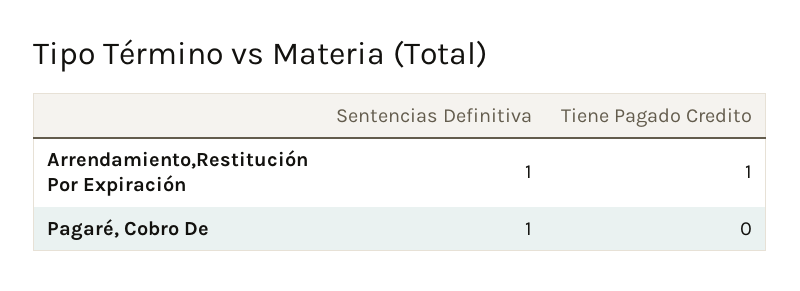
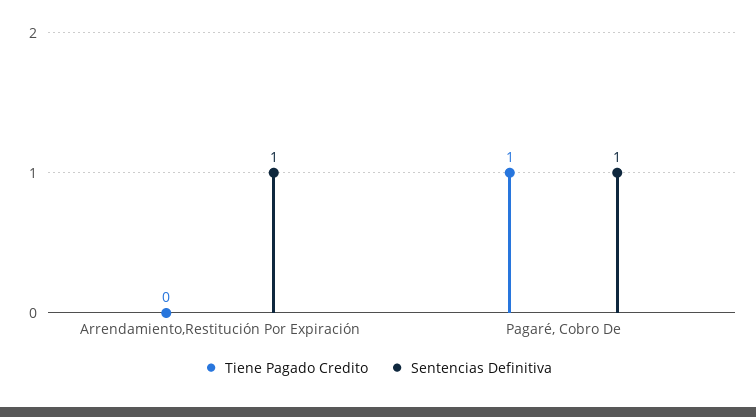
  {
    "Sentencias Definitiva": {
      "Arrendamiento,Restitución Por Expiración": 1,
      "Pagaré, Cobro De": 1
    },
    "Tiene Pagado Credito": {
-     "Arrendamiento,Restitución Por Expiración": 1,
+     "Arrendamiento,Restitución Por Expiración": 0,
-     "Pagaré, Cobro De": 0
+     "Pagaré, Cobro De": 1
    }
  }

